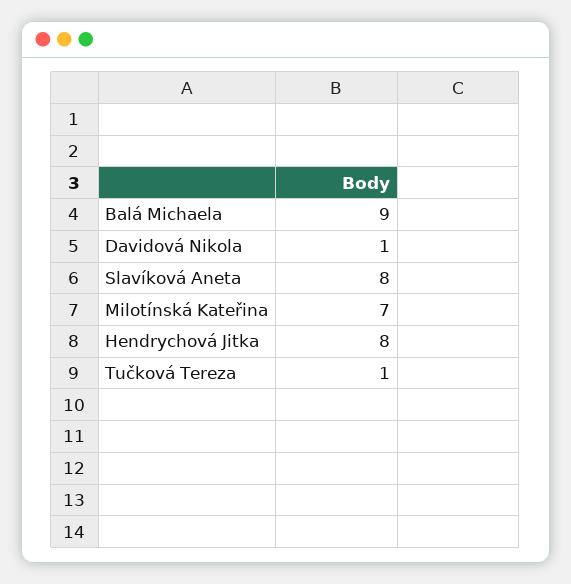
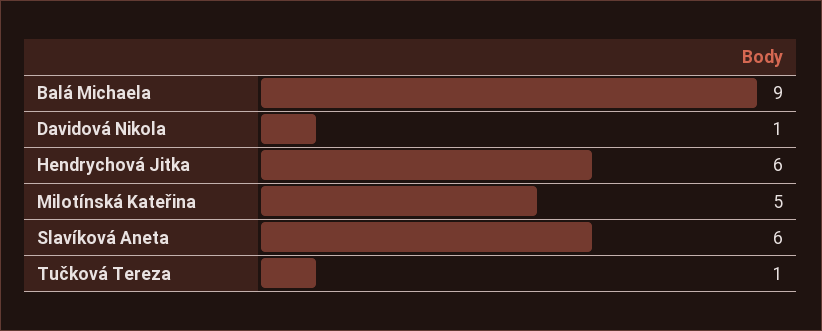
  {
    "Balá Michaela": 9,
    "Davidová Nikola": 1,
-   "Slavíková Aneta": 8,
+   "Slavíková Aneta": 6,
-   "Milotínská Kateřina": 7,
+   "Milotínská Kateřina": 5,
-   "Hendrychová Jitka": 8,
+   "Hendrychová Jitka": 6,
    "Tučková Tereza": 1
  }

